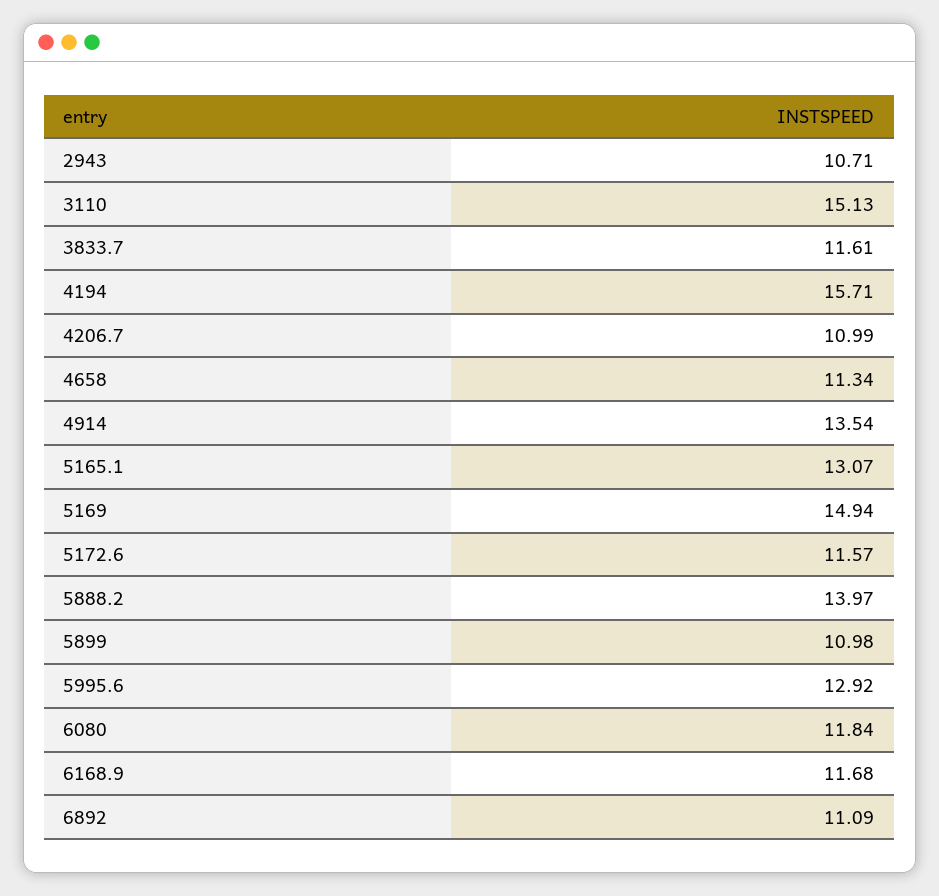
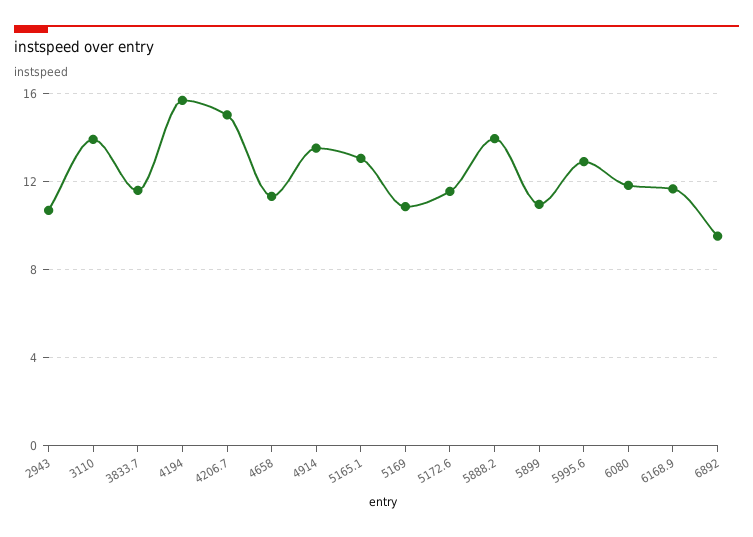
  {
    "2943": 10.71,
-   "3110": 15.13,
+   "3110": 14,
    "3833.7": 11.61,
    "4194": 15.71,
-   "4206.7": 10.99,
+   "4206.7": 15,
    "4658": 11.34,
    "4914": 13.54,
    "5165.1": 13.07,
-   "5169": 14.94,
+   "5169": 11,
    "5172.6": 11.57,
    "5888.2": 13.97,
    "5899": 10.98,
    "5995.6": 12.92,
    "6080": 11.84,
    "6168.9": 11.68,
-   "6892": 11.09
+   "6892": 9.5
  }

